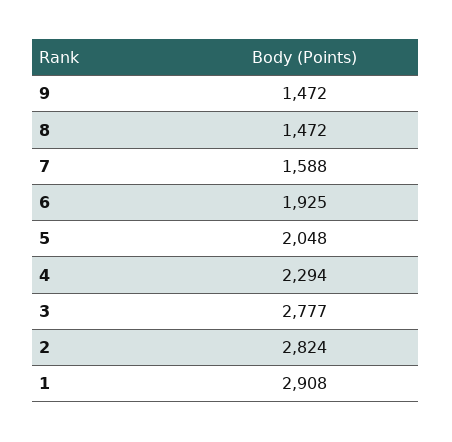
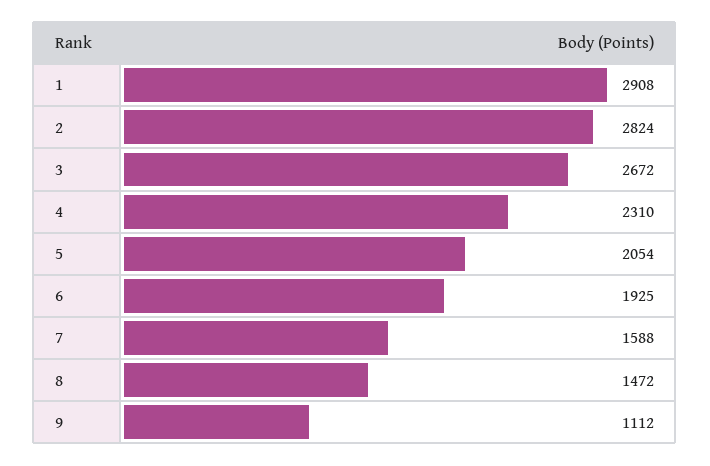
  {
-   "9": 1472,
+   "9": 1112,
    "8": 1472,
    "7": 1588,
    "6": 1925,
-   "5": 2048,
+   "5": 2054,
-   "4": 2294,
+   "4": 2310,
-   "3": 2777,
+   "3": 2672,
    "2": 2824,
    "1": 2908
  }

